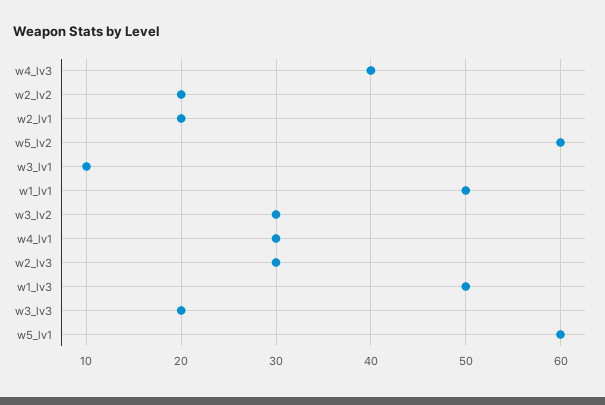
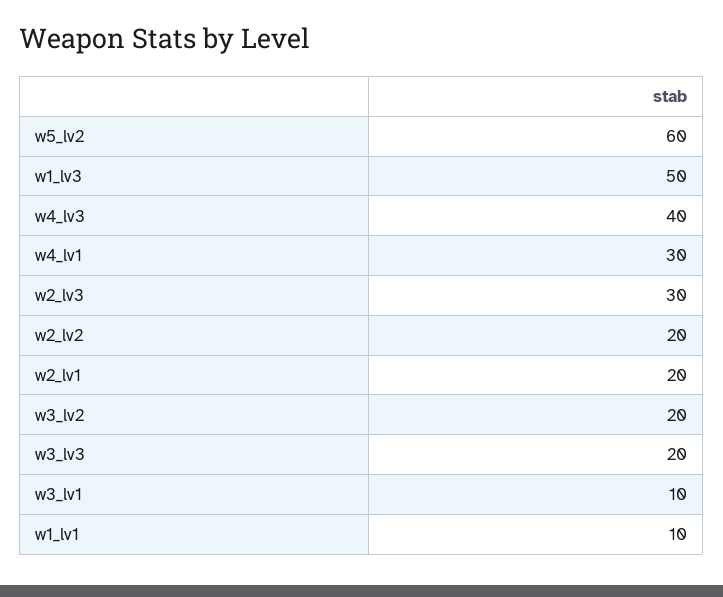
  {
    "w4_lv3": 40,
    "w2_lv2": 20,
    "w2_lv1": 20,
    "w5_lv2": 60,
    "w3_lv1": 10,
-   "w1_lv1": 50,
+   "w1_lv1": 10,
-   "w3_lv2": 30,
+   "w3_lv2": 20,
    "w4_lv1": 30,
    "w2_lv3": 30,
    "w1_lv3": 50,
-   "w3_lv3": 20,
+   "w3_lv3": 20
-   "w5_lv1": 60
  }

